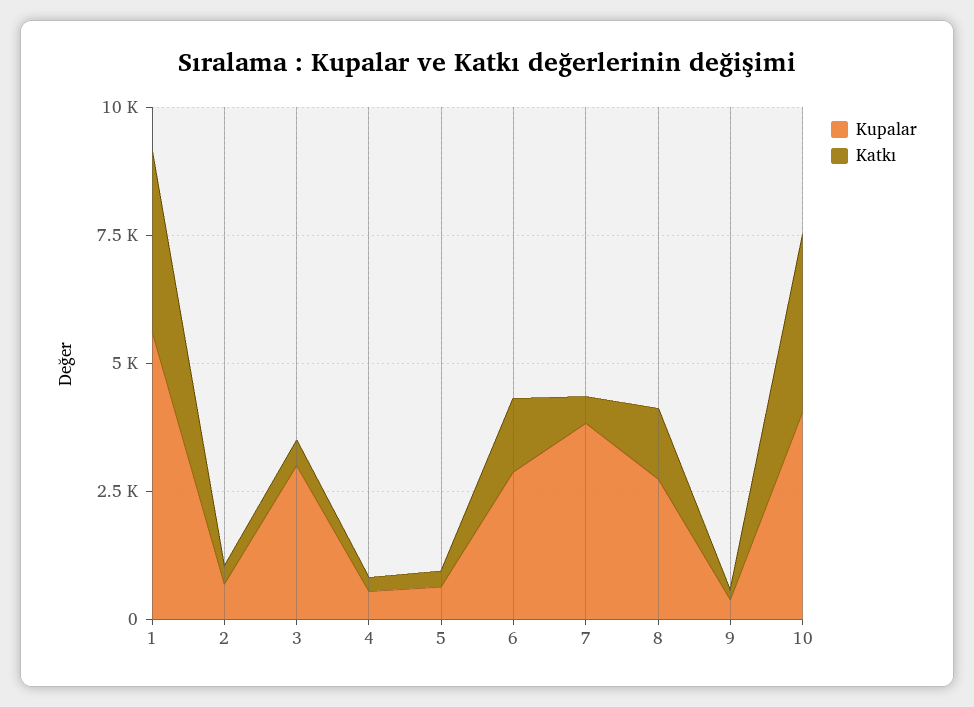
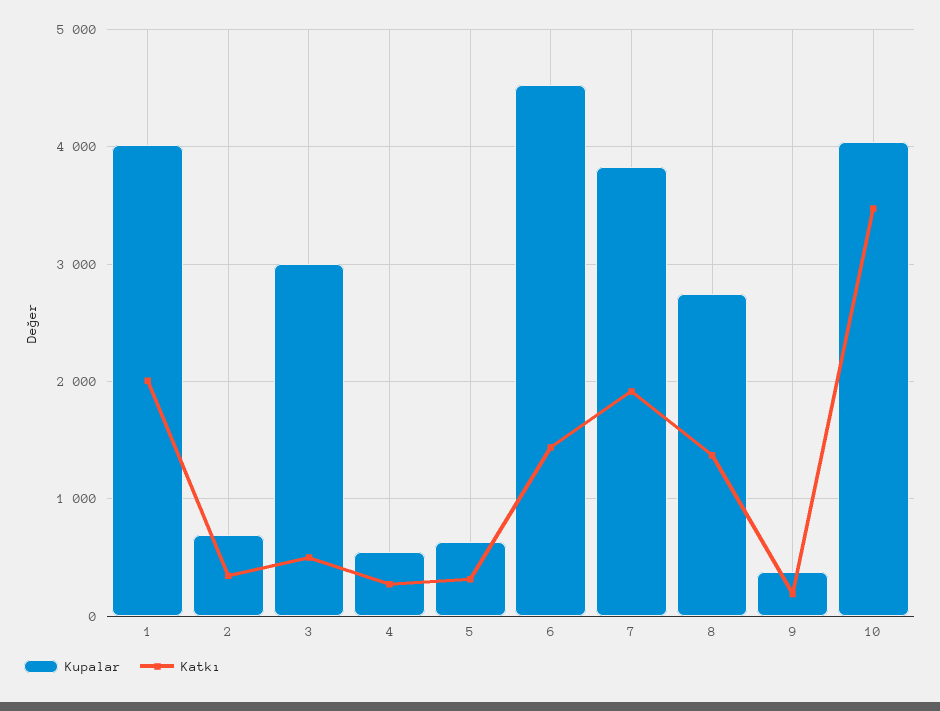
  {
    "Kupalar": {
-     "1": 5500,
+     "1": 4000,
      "2": 700,
      "3": 3000,
      "4": 500,
      "5": 600,
-     "6": 3000,
+     "6": 4500,
      "7": 3800,
      "8": 2700,
      "9": 400,
      "10": 4000
    },
    "Katkı": {
-     "1": 3500,
+     "1": 2000,
      "2": 300,
      "3": 500,
      "4": 300,
      "5": 300,
      "6": 1400,
-     "7": 500,
+     "7": 1900,
      "8": 1400,
      "9": 200,
      "10": 3500
    }
  }

